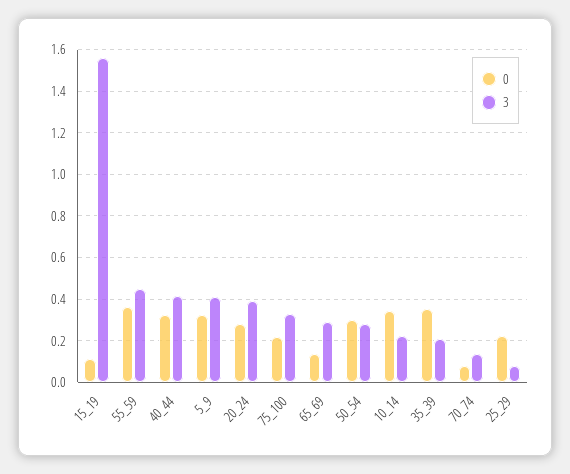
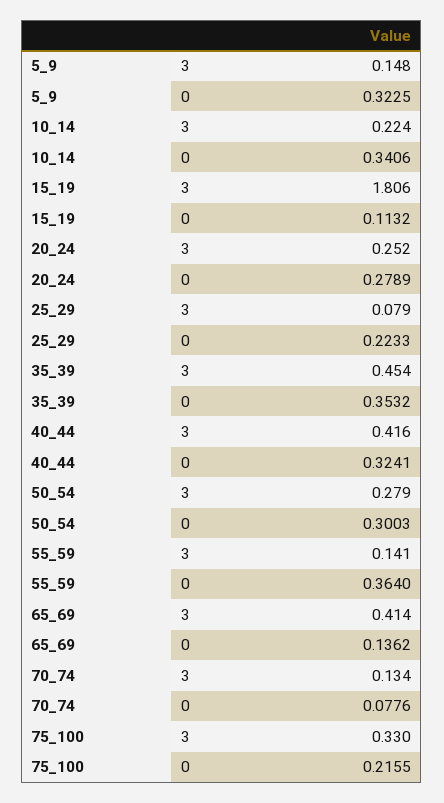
  {
    "0": {
      "15_19": 0.1132,
      "55_59": 0.364,
      "40_44": 0.3241,
      "5_9": 0.3225,
      "20_24": 0.2789,
      "75_100": 0.2155,
      "65_69": 0.1362,
      "50_54": 0.3003,
      "10_14": 0.3406,
      "35_39": 0.3532,
      "70_74": 0.0776,
      "25_29": 0.2233
    },
    "3": {
-     "15_19": 1.55,
+     "15_19": 1.806,
-     "55_59": 0.45,
+     "55_59": 0.141,
      "40_44": 0.416,
-     "5_9": 0.4,
+     "5_9": 0.148,
-     "20_24": 0.4,
+     "20_24": 0.252,
      "75_100": 0.33,
-     "65_69": 0.3,
+     "65_69": 0.414,
      "50_54": 0.279,
      "10_14": 0.224,
-     "35_39": 0.2,
+     "35_39": 0.454,
      "70_74": 0.134,
      "25_29": 0.079
    }
  }

